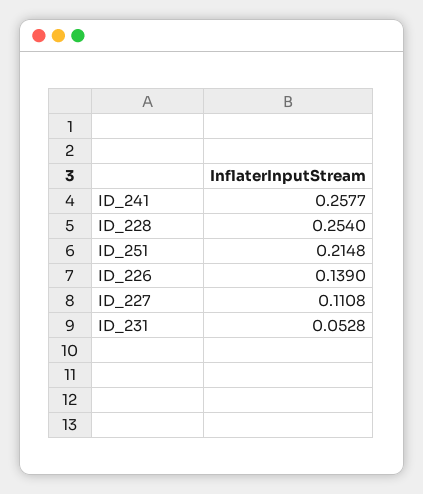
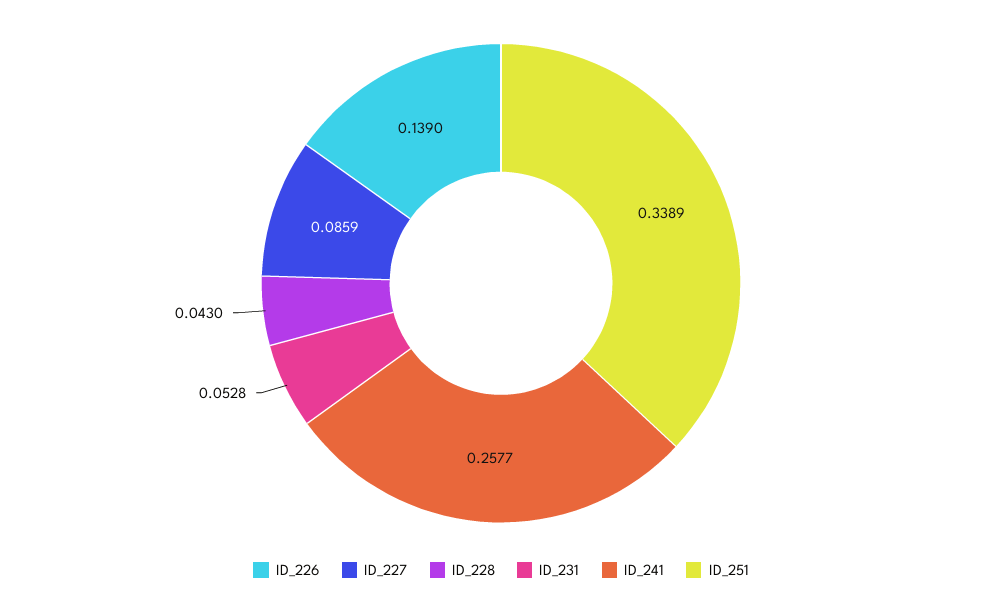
  {
    "ID_241": 0.2577,
-   "ID_228": 0.254,
+   "ID_228": 0.043,
-   "ID_251": 0.2148,
+   "ID_251": 0.3389,
    "ID_226": 0.139,
-   "ID_227": 0.1108,
+   "ID_227": 0.0859,
    "ID_231": 0.0528
  }

